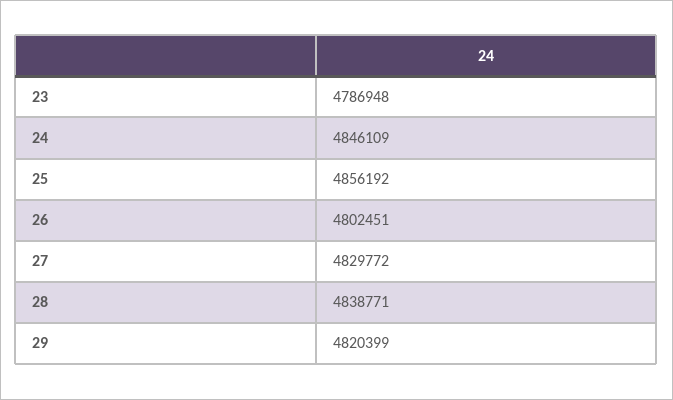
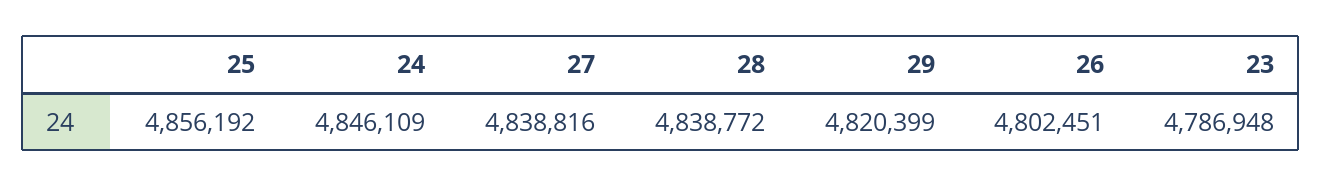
  {
    "23": 4786948,
    "24": 4846109,
    "25": 4856192,
    "26": 4802451,
-   "27": 4829772,
+   "27": 4838816,
-   "28": 4838771,
+   "28": 4838772,
    "29": 4820399
  }

